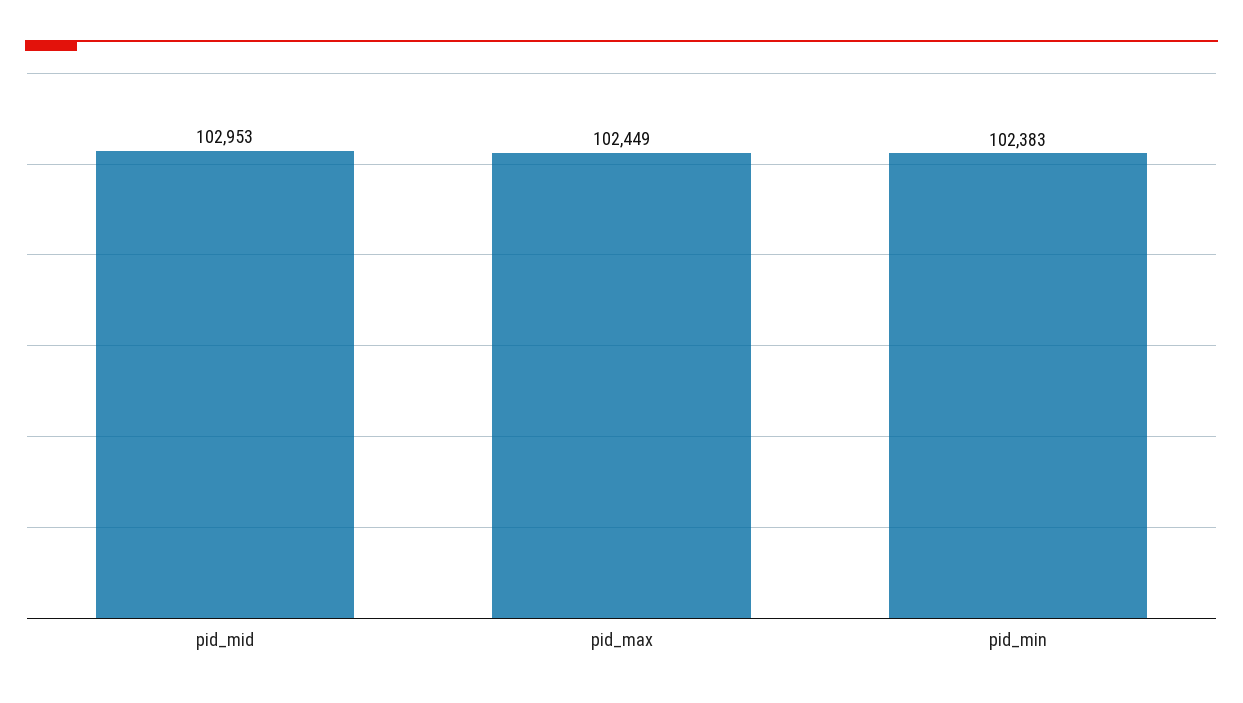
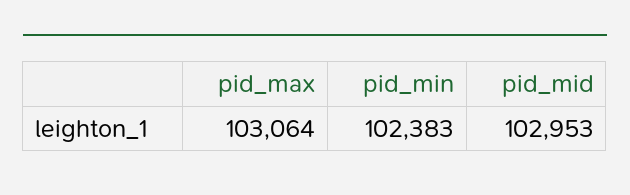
  {
    "pid_mid": 102953,
-   "pid_max": 102449,
+   "pid_max": 103064,
    "pid_min": 102383
  }

